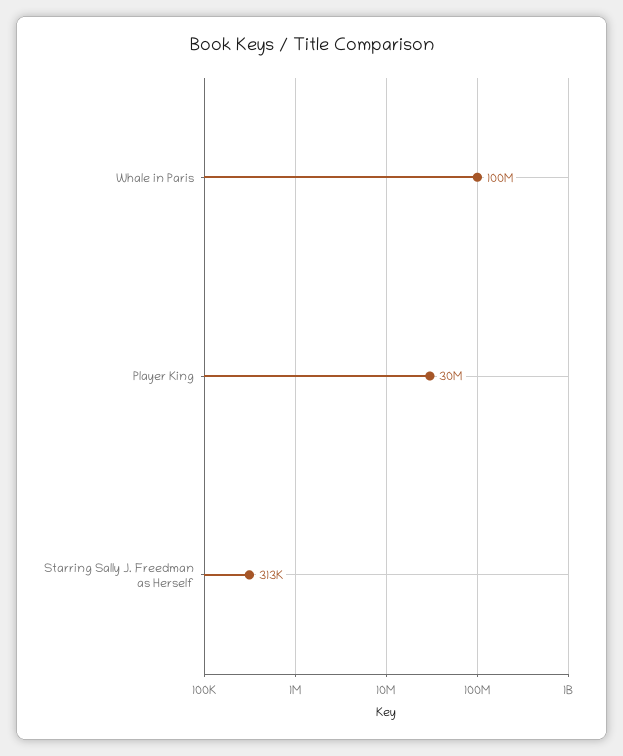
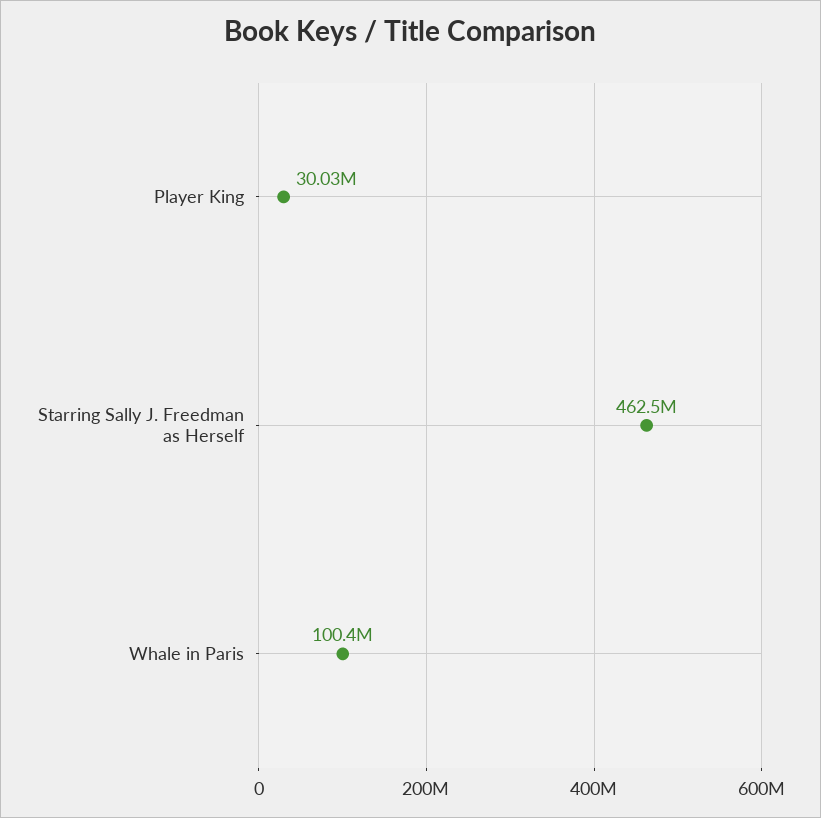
  {
    "Whale in Paris": 100400000,
    "Player King": 30030000,
-   "Starring Sally J. Freedman as Herself": 313000
+   "Starring Sally J. Freedman as Herself": 462500000
  }

